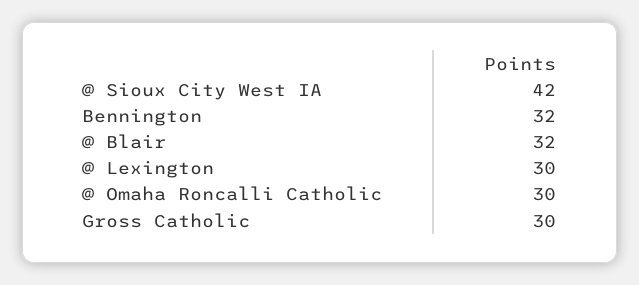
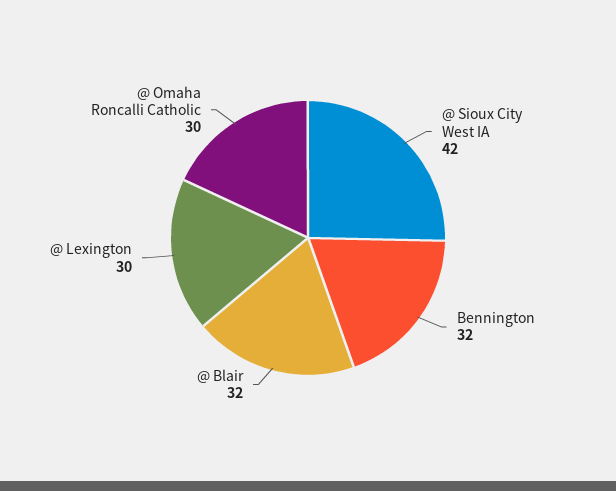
  {
    "@ Sioux City West IA": 42,
    "Bennington": 32,
    "@ Blair": 32,
    "@ Lexington": 30,
-   "@ Omaha Roncalli Catholic": 30,
+   "@ Omaha Roncalli Catholic": 30
-   "Gross Catholic": 30
  }

